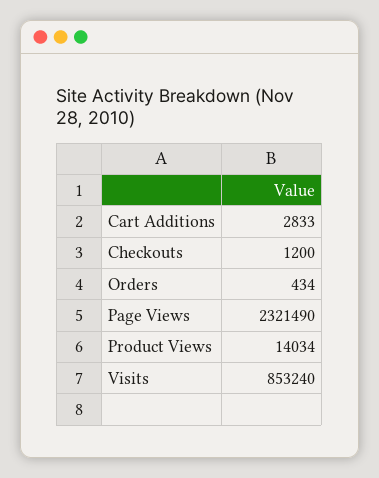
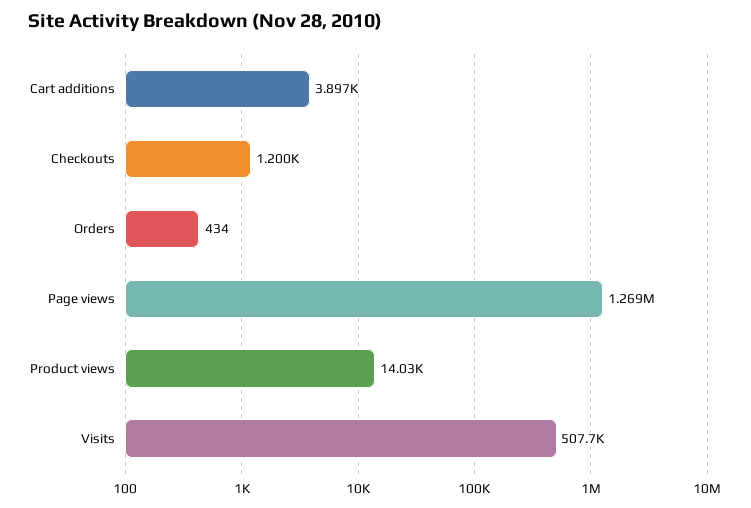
  {
-   "Cart Additions": 2833,
+   "Cart Additions": 3897,
    "Checkouts": 1200,
    "Orders": 434,
-   "Page Views": 2321490,
+   "Page Views": 1269000,
    "Product Views": 14034,
-   "Visits": 853240
+   "Visits": 507700
  }

